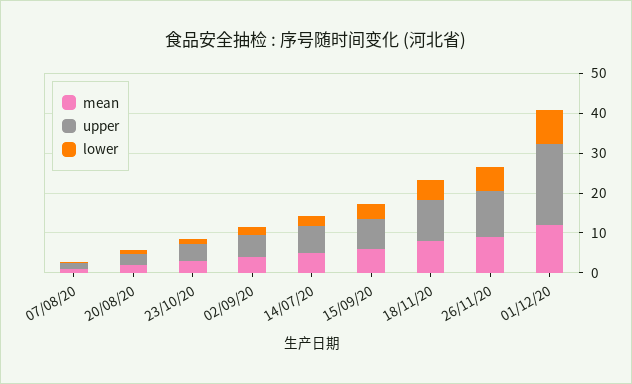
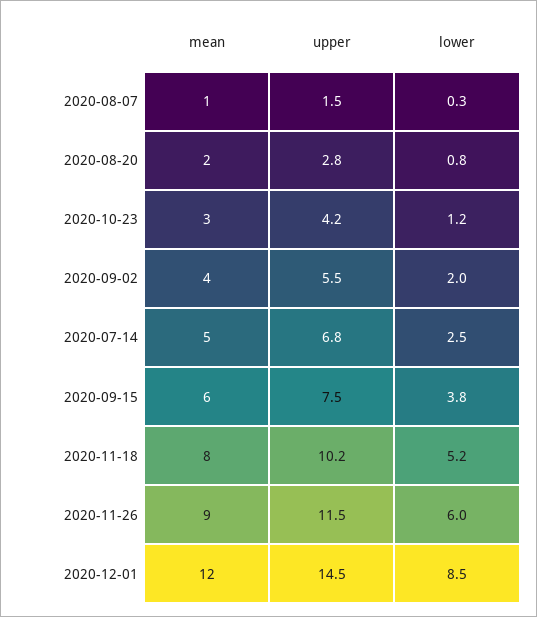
  {
    "mean": {
      "07/08/20": 1,
      "20/08/20": 2,
      "23/10/20": 3,
      "02/09/20": 4,
      "14/07/20": 5,
      "15/09/20": 6,
      "18/11/20": 8,
      "26/11/20": 9,
      "01/12/20": 12
    },
    "upper": {
      "07/08/20": 1.5,
      "20/08/20": 2.8,
      "23/10/20": 4.2,
      "02/09/20": 5.5,
      "14/07/20": 6.8,
      "15/09/20": 7.5,
      "18/11/20": 10.2,
      "26/11/20": 11.5,
-     "01/12/20": 20
+     "01/12/20": 14.5
    },
    "lower": {
      "07/08/20": 0.3,
      "20/08/20": 0.8,
      "23/10/20": 1.2,
      "02/09/20": 2,
      "14/07/20": 2.5,
      "15/09/20": 3.8,
      "18/11/20": 5.2,
      "26/11/20": 6,
      "01/12/20": 8.5
    }
  }

